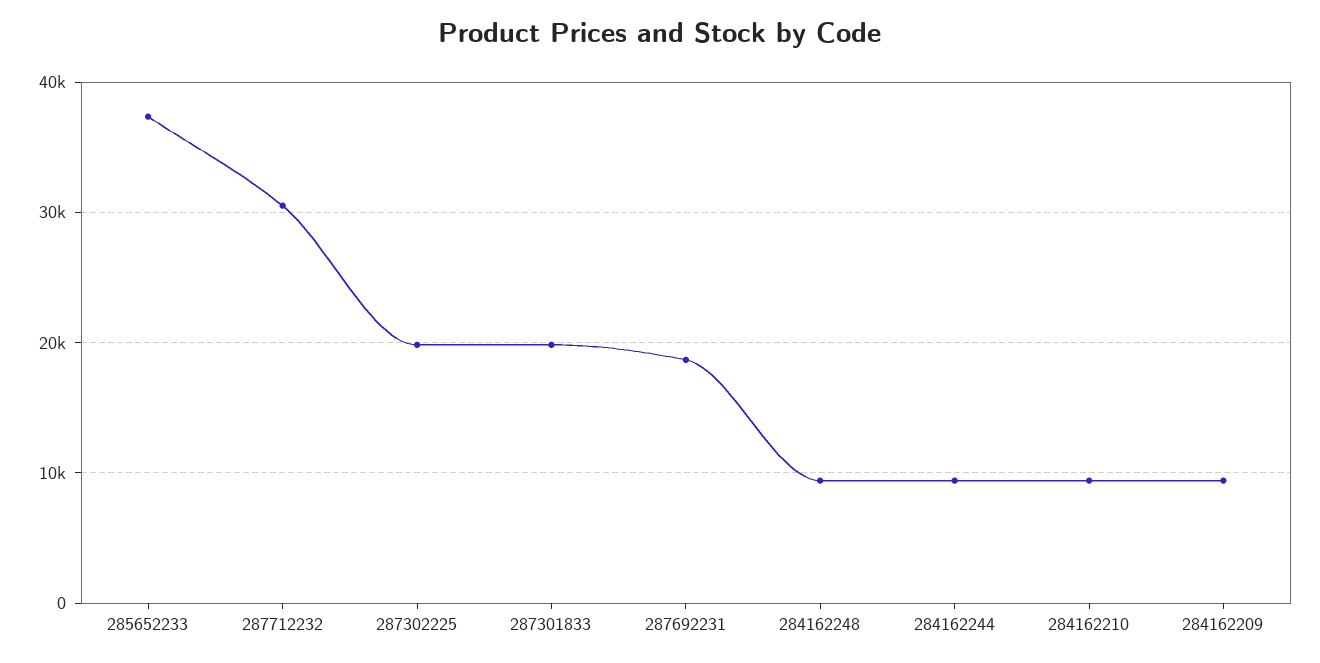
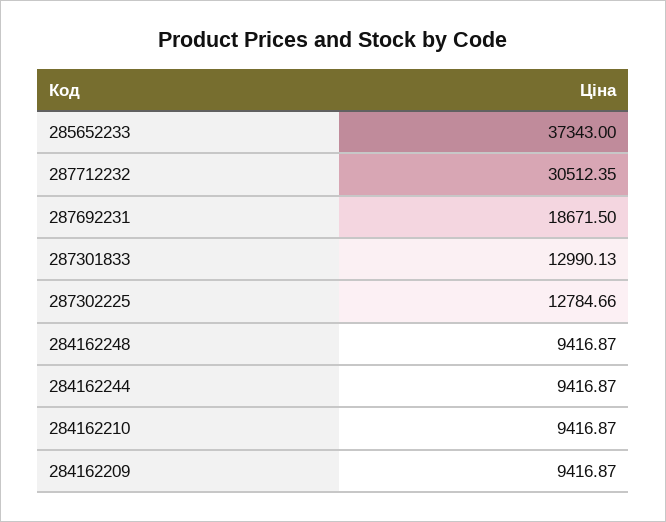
  {
    "285652233": 37343,
    "287712232": 30512.35,
-   "287302225": 20000,
+   "287302225": 12784.66,
-   "287301833": 20000,
+   "287301833": 12990.13,
    "287692231": 18671.5,
    "284162248": 9416.87,
    "284162244": 9416.87,
    "284162210": 9416.87,
    "284162209": 9416.87
  }

